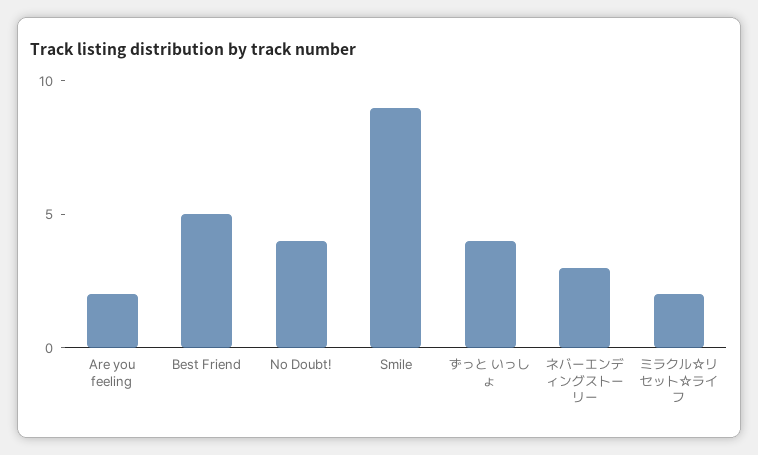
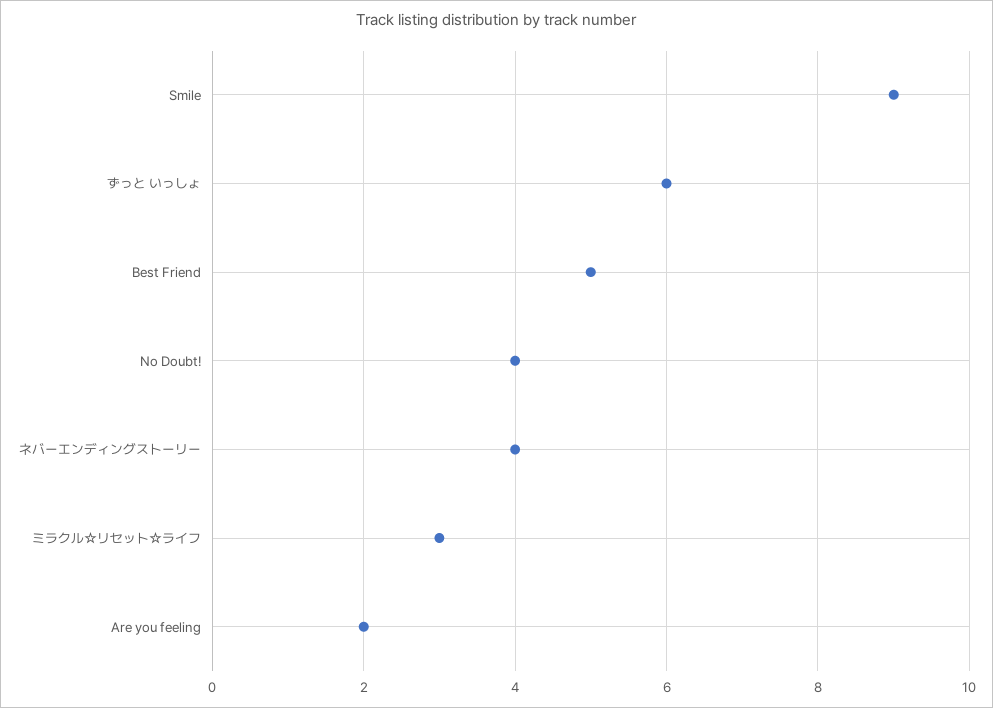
  {
    "Are you feeling": 2,
    "Best Friend": 5,
    "No Doubt!": 4,
    "Smile": 9,
-   "ずっと いっしょ": 4,
+   "ずっと いっしょ": 6,
-   "ネバーエンディングストーリー": 3,
+   "ネバーエンディングストーリー": 4,
-   "ミラクル☆リセット☆ライフ": 2
+   "ミラクル☆リセット☆ライフ": 3
  }

